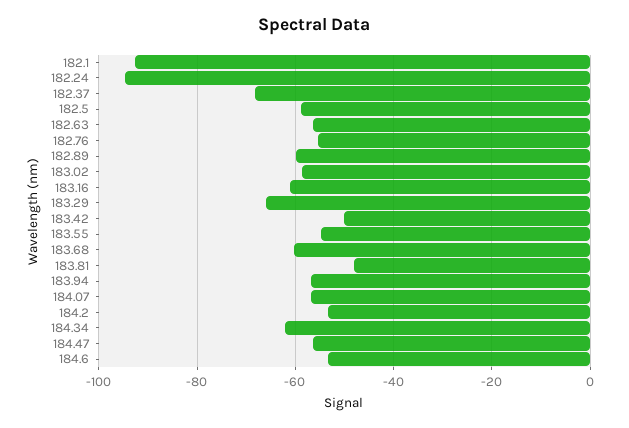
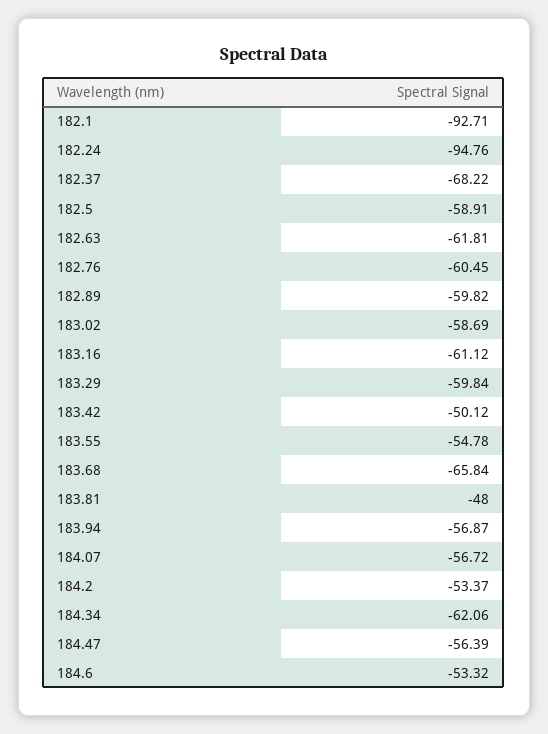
  {
    "182.1": -92.71,
    "182.24": -94.76,
    "182.37": -68.22,
    "182.5": -58.91,
-   "182.63": -56,
+   "182.63": -61.81,
-   "182.76": -56,
+   "182.76": -60.45,
    "182.89": -59.82,
    "183.02": -58.69,
    "183.16": -61.12,
-   "183.29": -66,
+   "183.29": -59.84,
    "183.42": -50.12,
    "183.55": -54.78,
-   "183.68": -60,
+   "183.68": -65.84,
    "183.81": -48,
    "183.94": -56.87,
    "184.07": -56.72,
    "184.2": -53.37,
    "184.34": -62.06,
    "184.47": -56.39,
    "184.6": -53.32
  }

